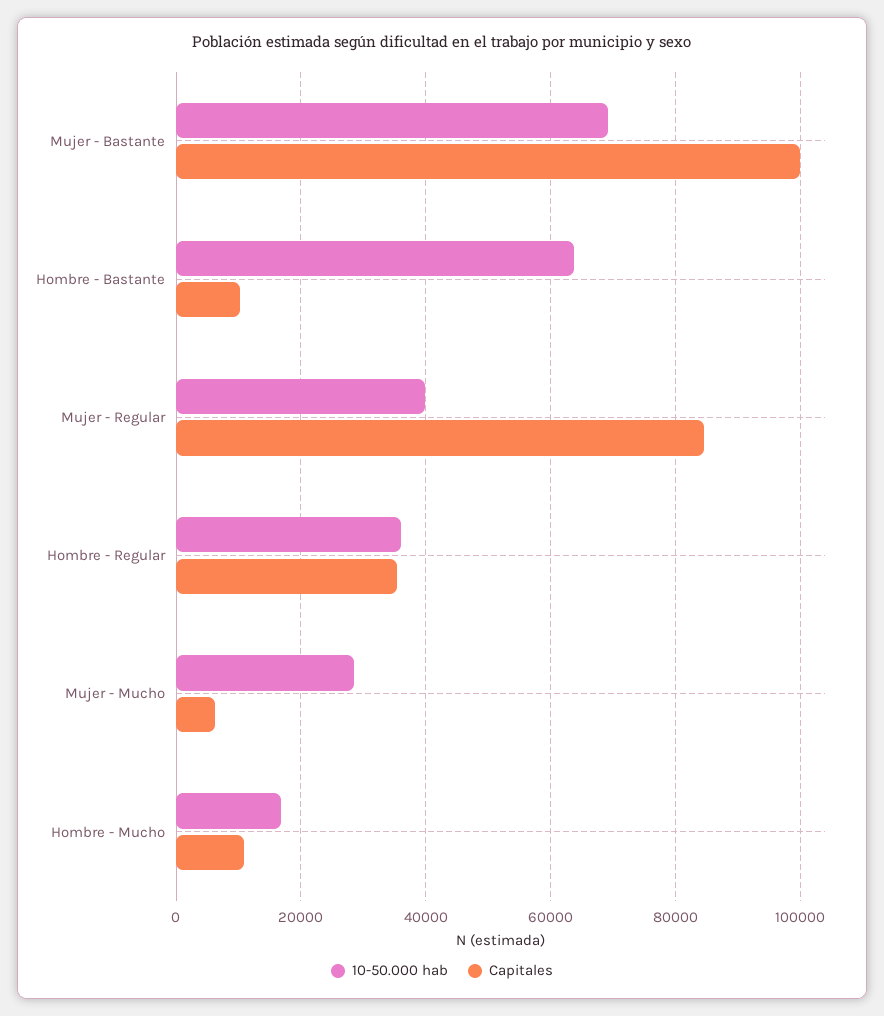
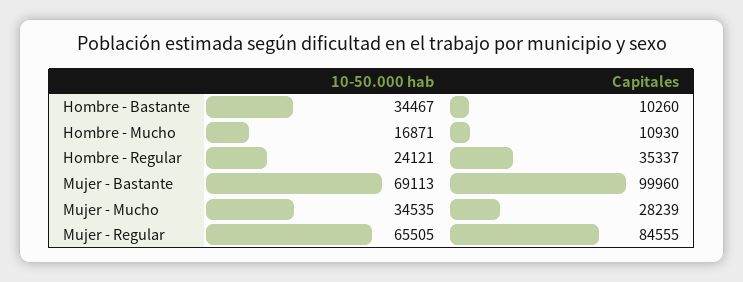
  {
    "10-50.000 hab": {
      "Mujer - Bastante": 69113,
-     "Hombre - Bastante": 64000,
+     "Hombre - Bastante": 34467,
-     "Mujer - Regular": 40000,
+     "Mujer - Regular": 65505,
-     "Hombre - Regular": 36000,
+     "Hombre - Regular": 24121,
-     "Mujer - Mucho": 28000,
+     "Mujer - Mucho": 34535,
      "Hombre - Mucho": 16871
    },
    "Capitales": {
      "Mujer - Bastante": 99960,
      "Hombre - Bastante": 10260,
      "Mujer - Regular": 84555,
      "Hombre - Regular": 35337,
-     "Mujer - Mucho": 6000,
+     "Mujer - Mucho": 28239,
      "Hombre - Mucho": 10930
    }
  }

